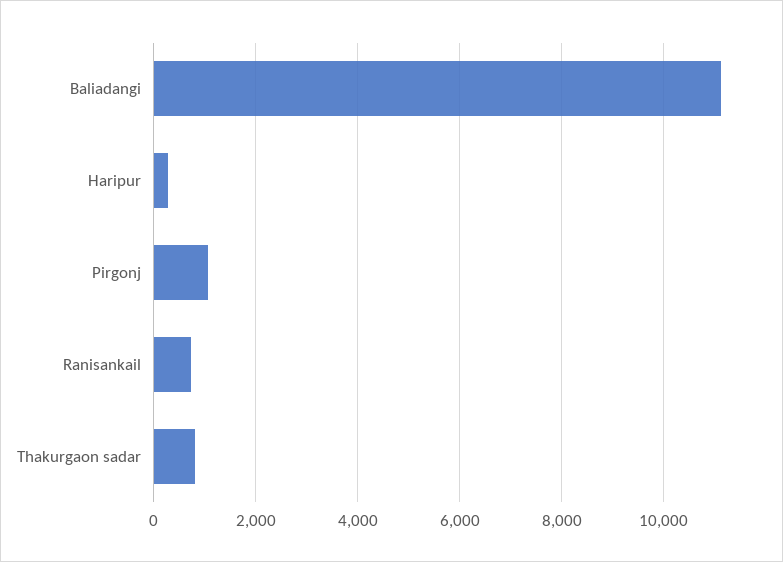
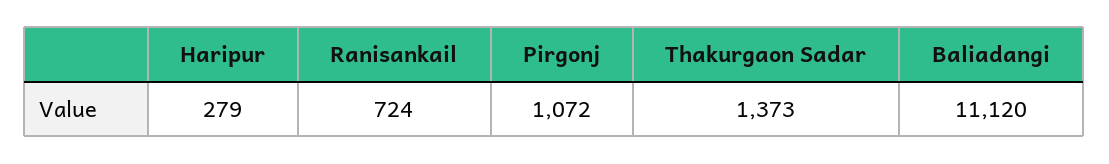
  {
    "Baliadangi": 11120,
    "Haripur": 279,
    "Pirgonj": 1072,
    "Ranisankail": 724,
-   "Thakurgaon sadar": 800
+   "Thakurgaon sadar": 1373
  }

